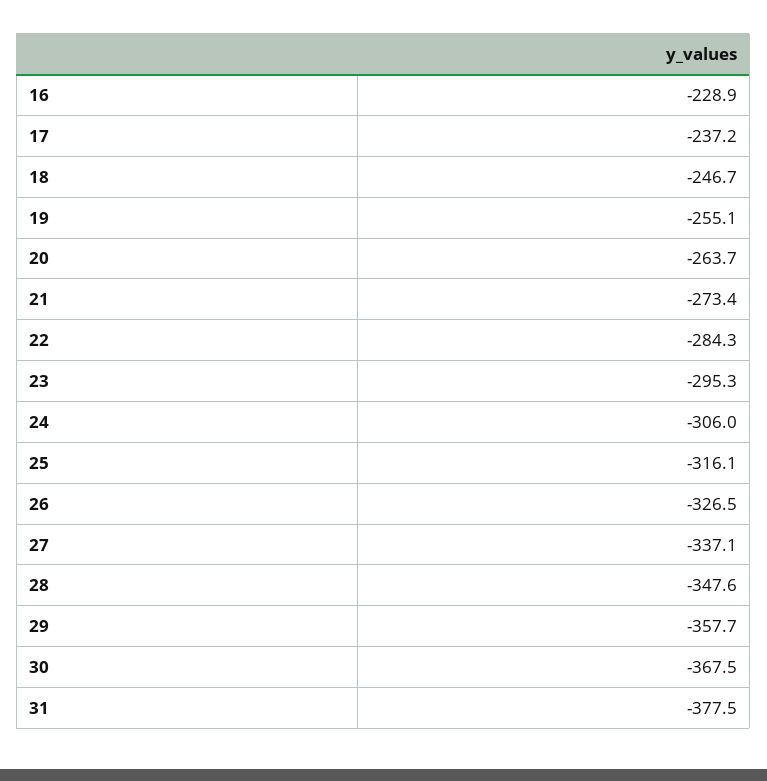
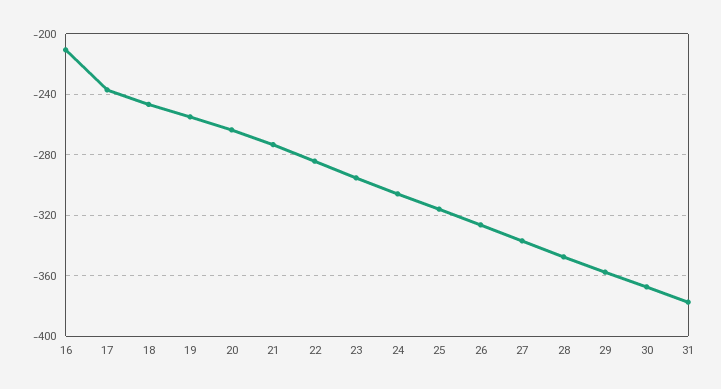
  {
-   "16": -228.9,
+   "16": -210,
    "17": -237.2,
    "18": -246.7,
    "19": -255.1,
    "20": -263.7,
    "21": -273.4,
    "22": -284.3,
    "23": -295.3,
    "24": -306,
    "25": -316.1,
    "26": -326.5,
    "27": -337.1,
    "28": -347.6,
    "29": -357.7,
    "30": -367.5,
    "31": -377.5
  }

